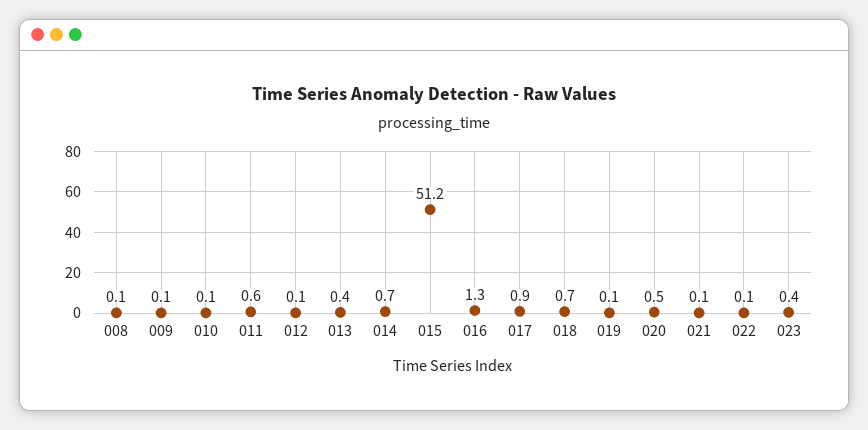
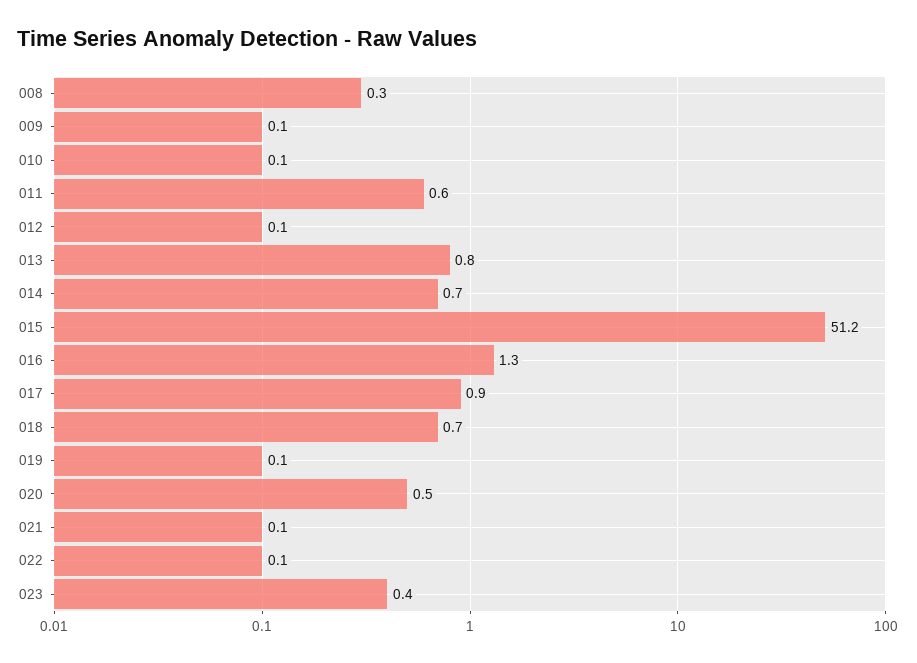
  {
-   "008": 0.1,
+   "008": 0.3,
    "009": 0.1,
    "010": 0.1,
    "011": 0.6,
    "012": 0.1,
-   "013": 0.4,
+   "013": 0.8,
    "014": 0.7,
    "015": 51.2,
    "016": 1.3,
    "017": 0.9,
    "018": 0.7,
    "019": 0.1,
    "020": 0.5,
    "021": 0.1,
    "022": 0.1,
    "023": 0.4
  }

